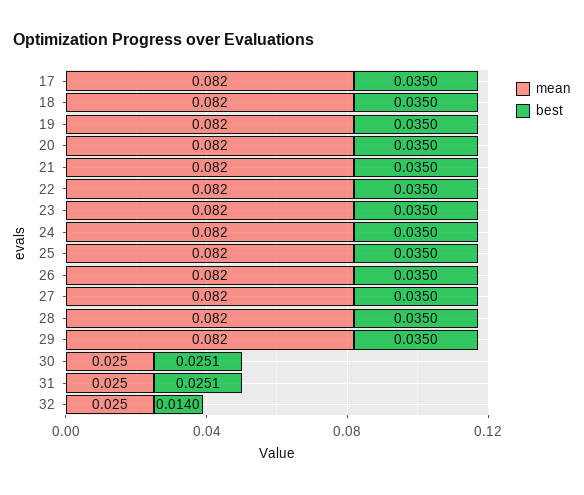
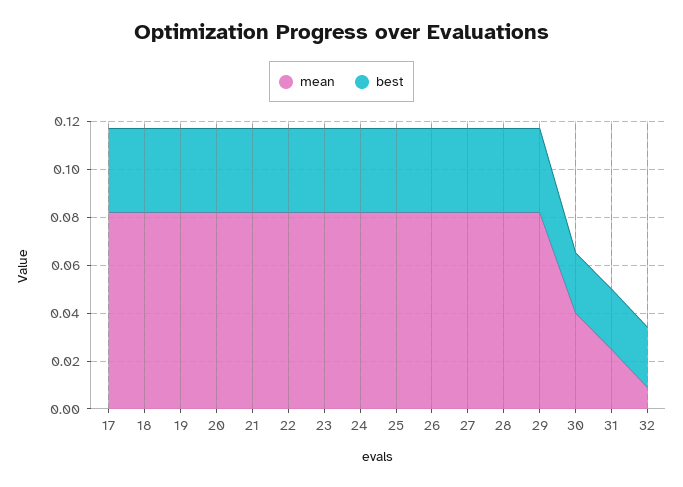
  {
    "mean": {
      "17": 0.082,
      "18": 0.082,
      "19": 0.082,
      "20": 0.082,
      "21": 0.082,
      "22": 0.082,
      "23": 0.082,
      "24": 0.082,
      "25": 0.082,
      "26": 0.082,
      "27": 0.082,
      "28": 0.082,
      "29": 0.082,
-     "30": 0.025,
+     "30": 0.04,
      "31": 0.025,
-     "32": 0.025
+     "32": 0.01
    },
    "best": {
      "17": 0.035,
      "18": 0.035,
      "19": 0.035,
      "20": 0.035,
      "21": 0.035,
      "22": 0.035,
      "23": 0.035,
      "24": 0.035,
      "25": 0.035,
      "26": 0.035,
      "27": 0.035,
      "28": 0.035,
      "29": 0.035,
      "30": 0.0251,
      "31": 0.0251,
-     "32": 0.014
+     "32": 0.025
    }
  }

